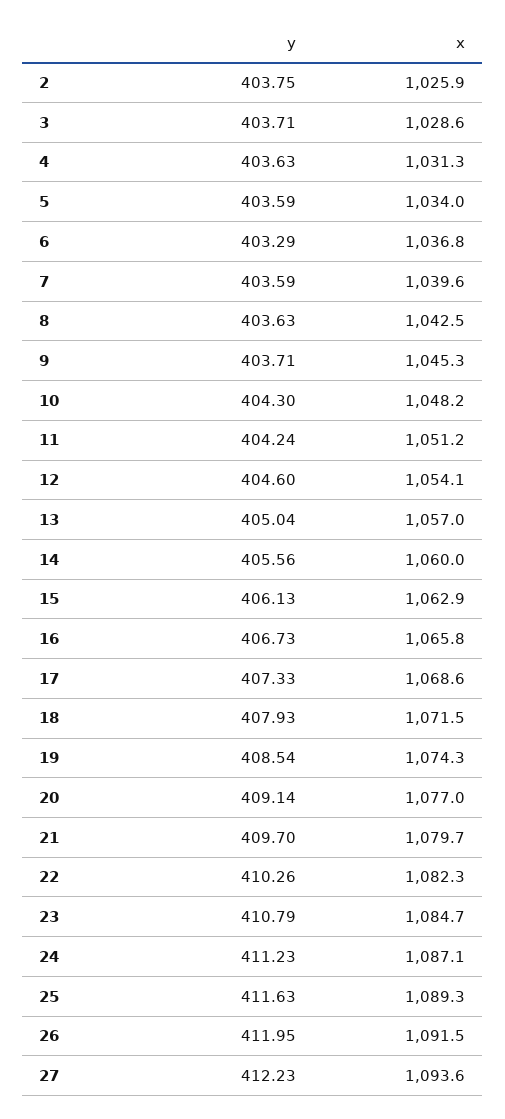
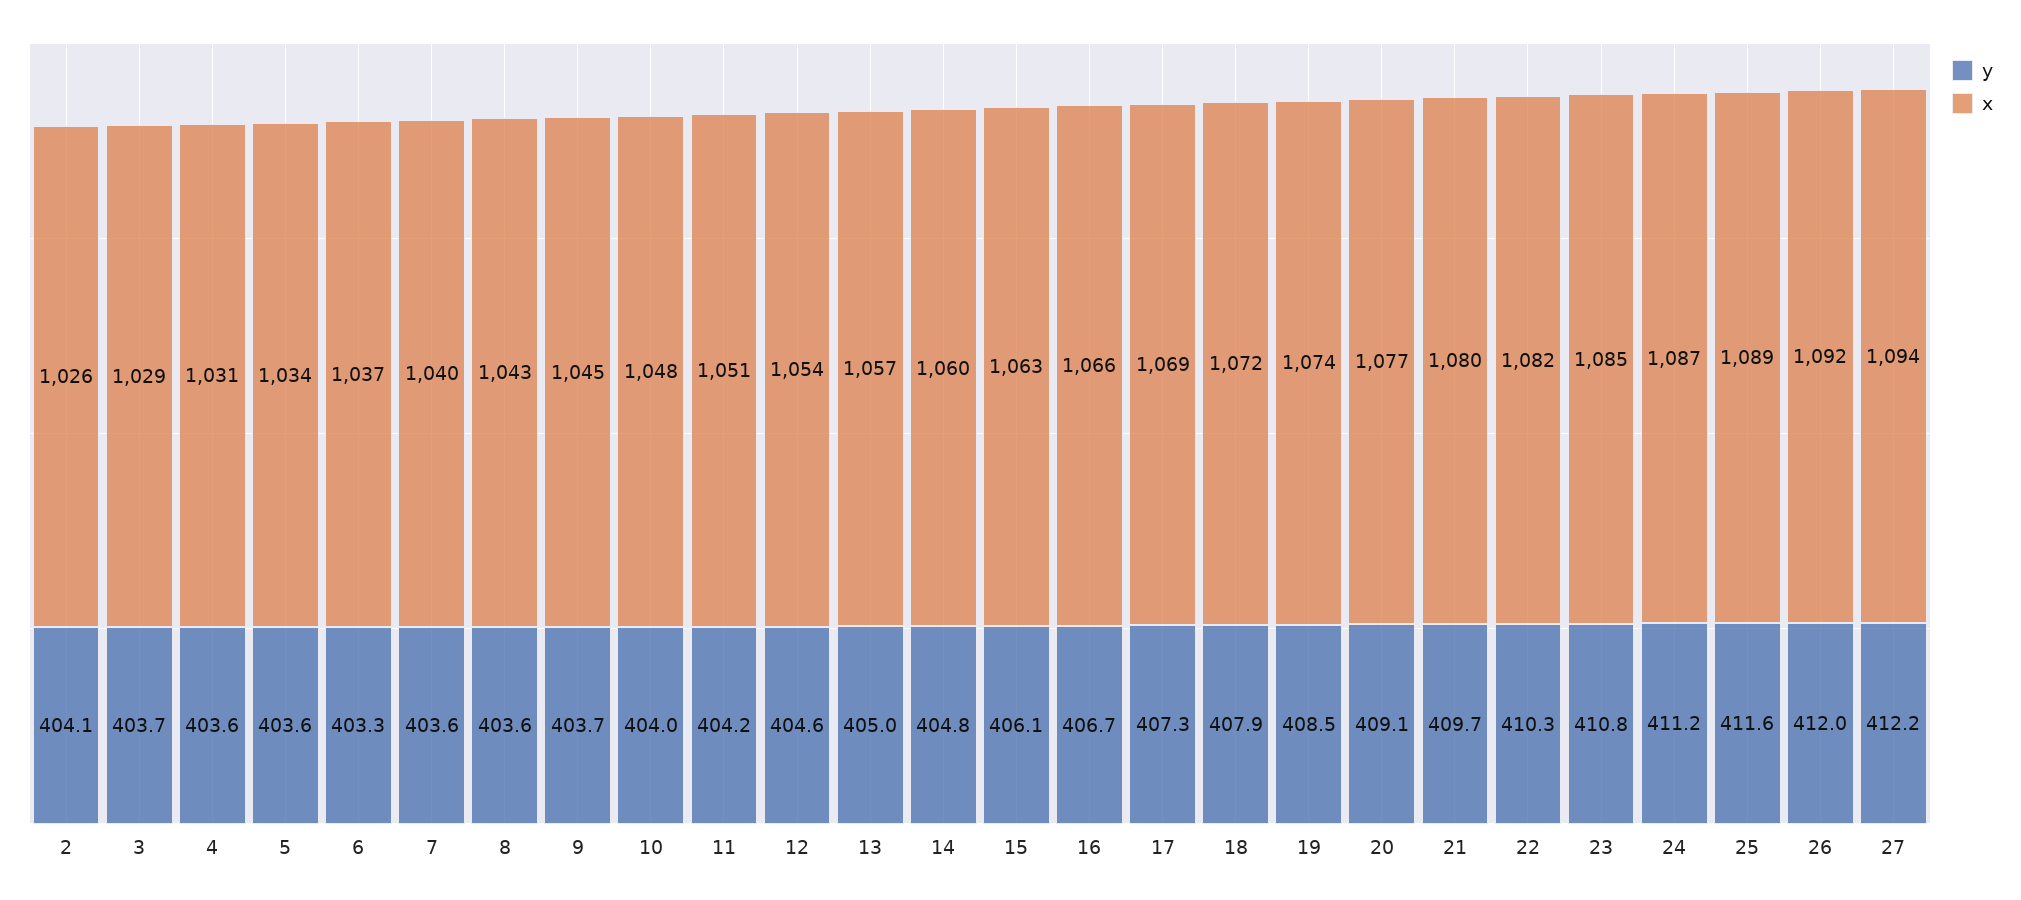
  {
    "y": {
-     "2": 403.75,
+     "2": 404.1,
      "3": 403.71,
      "4": 403.63,
      "5": 403.59,
      "6": 403.29,
      "7": 403.59,
      "8": 403.63,
      "9": 403.71,
-     "10": 404.3,
+     "10": 404,
      "11": 404.24,
      "12": 404.6,
      "13": 405.04,
-     "14": 405.56,
+     "14": 404.8,
      "15": 406.13,
      "16": 406.73,
      "17": 407.33,
      "18": 407.93,
      "19": 408.54,
      "20": 409.14,
      "21": 409.7,
      "22": 410.26,
      "23": 410.79,
      "24": 411.23,
      "25": 411.63,
      "26": 411.95,
      "27": 412.23
    },
    "x": {
      "2": 1025.9,
      "3": 1028.6,
      "4": 1031.3,
      "5": 1034,
      "6": 1036.8,
      "7": 1039.6,
      "8": 1042.5,
      "9": 1045.3,
      "10": 1048.2,
      "11": 1051.2,
      "12": 1054.1,
      "13": 1057,
      "14": 1060,
      "15": 1062.9,
      "16": 1065.8,
      "17": 1068.6,
      "18": 1071.5,
      "19": 1074.3,
      "20": 1077,
      "21": 1079.7,
      "22": 1082.3,
      "23": 1084.7,
      "24": 1087.1,
      "25": 1089.3,
      "26": 1091.5,
      "27": 1093.6
    }
  }

